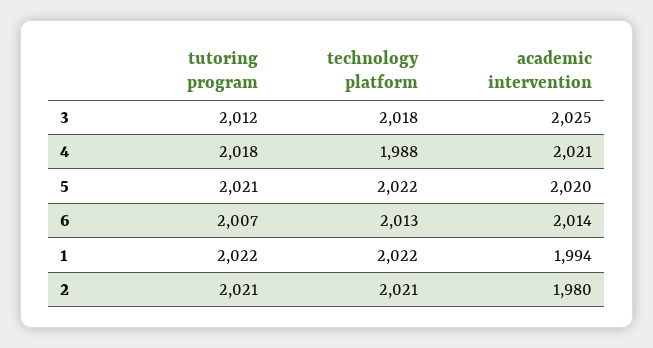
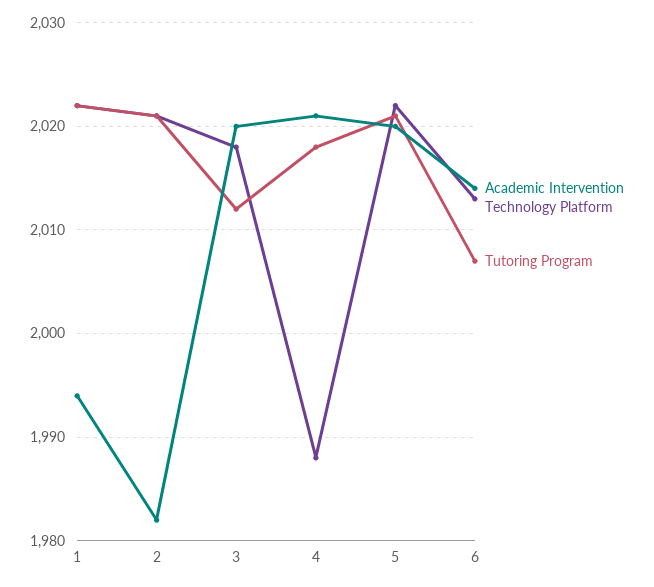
  {
    "tutoring program": {
      "3": 2012,
      "4": 2018,
      "5": 2021,
      "6": 2007,
      "1": 2022,
      "2": 2021
    },
    "technology platform": {
      "3": 2018,
      "4": 1988,
      "5": 2022,
      "6": 2013,
      "1": 2022,
      "2": 2021
    },
    "academic intervention": {
-     "3": 2025,
+     "3": 2020,
      "4": 2021,
      "5": 2020,
      "6": 2014,
      "1": 1994,
-     "2": 1980
+     "2": 1982
    }
  }

